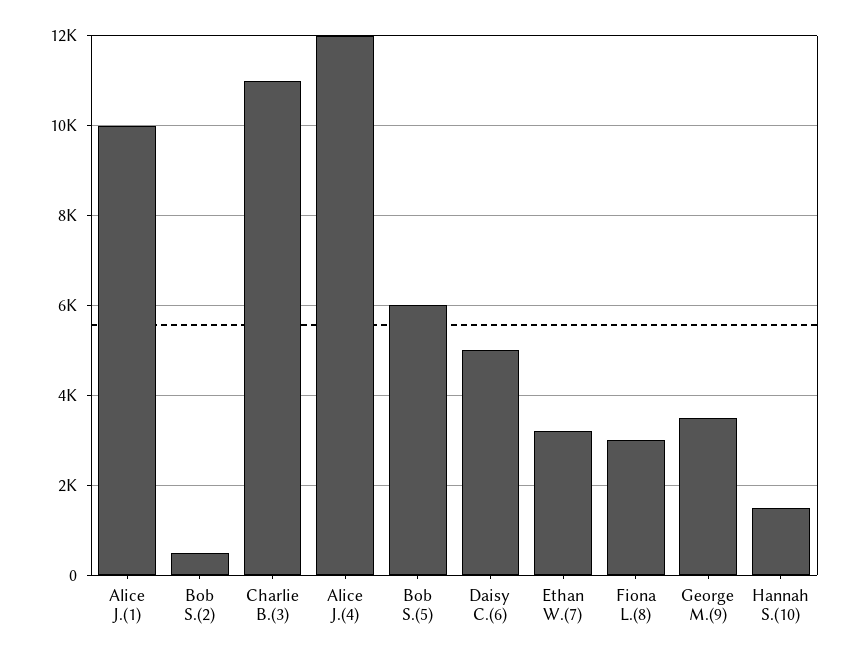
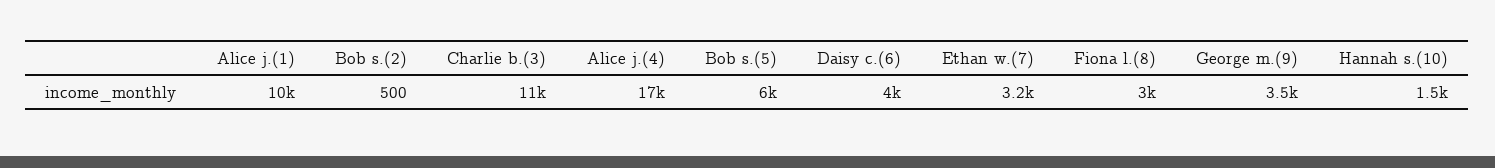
  {
    "Alice J.(1)": 10000,
    "Bob S.(2)": 500,
    "Charlie B.(3)": 11000,
-   "Alice J.(4)": 12000,
+   "Alice J.(4)": 17000,
    "Bob S.(5)": 6000,
-   "Daisy C.(6)": 5000,
+   "Daisy C.(6)": 4000,
    "Ethan W.(7)": 3200,
    "Fiona L.(8)": 3000,
    "George M.(9)": 3500,
    "Hannah S.(10)": 1500
  }

